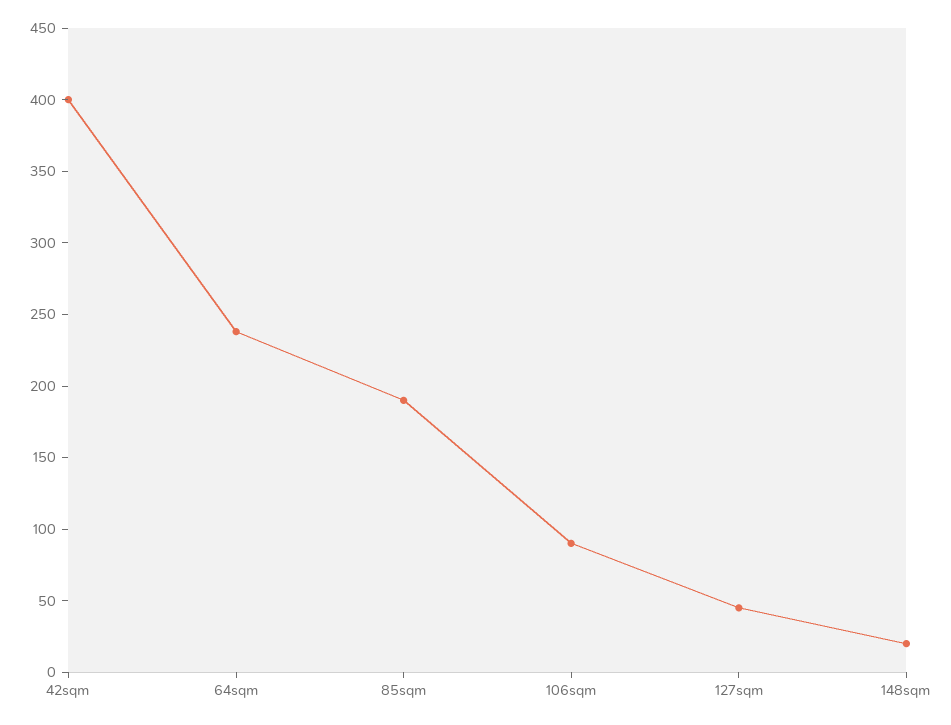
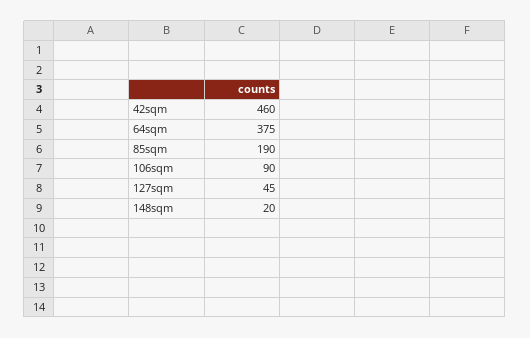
  {
-   "42sqm": 400,
+   "42sqm": 460,
-   "64sqm": 240,
+   "64sqm": 375,
    "85sqm": 190,
    "106sqm": 90,
    "127sqm": 45,
    "148sqm": 20
  }

